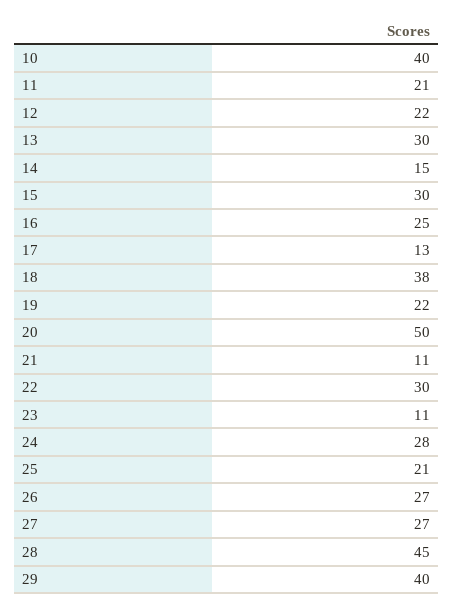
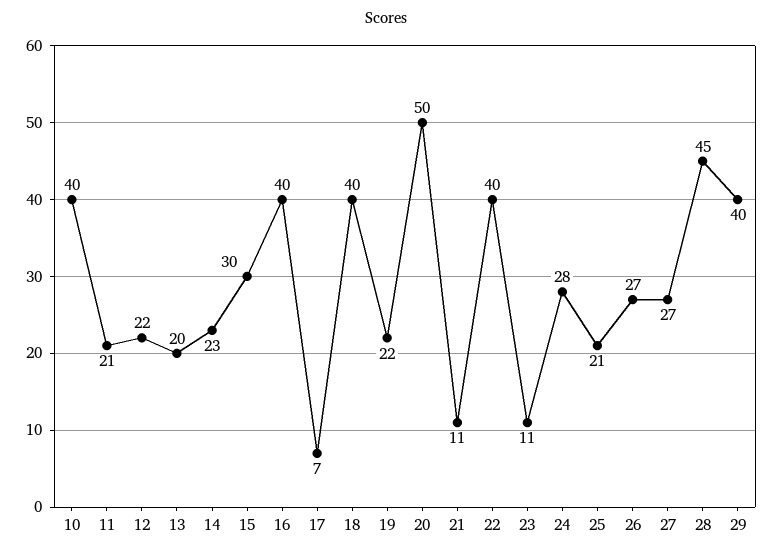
  {
    "10": 40,
    "11": 21,
    "12": 22,
-   "13": 30,
+   "13": 20,
-   "14": 15,
+   "14": 23,
    "15": 30,
-   "16": 25,
+   "16": 40,
-   "17": 13,
+   "17": 7,
-   "18": 38,
+   "18": 40,
    "19": 22,
    "20": 50,
    "21": 11,
-   "22": 30,
+   "22": 40,
    "23": 11,
    "24": 28,
    "25": 21,
    "26": 27,
    "27": 27,
    "28": 45,
    "29": 40
  }

